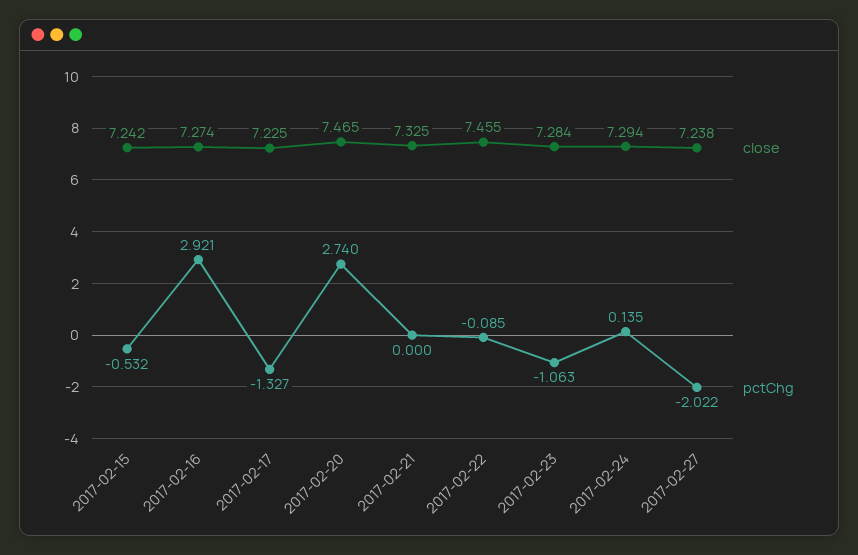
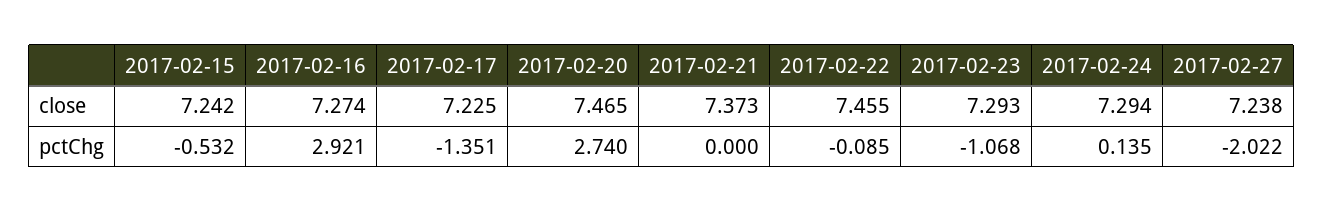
  {
    "close": {
      "2017-02-15": 7.242,
      "2017-02-16": 7.274,
      "2017-02-17": 7.225,
      "2017-02-20": 7.465,
-     "2017-02-21": 7.325,
+     "2017-02-21": 7.373,
      "2017-02-22": 7.455,
-     "2017-02-23": 7.284,
+     "2017-02-23": 7.293,
      "2017-02-24": 7.294,
      "2017-02-27": 7.238
    },
    "pctChg": {
      "2017-02-15": -0.532,
      "2017-02-16": 2.921,
-     "2017-02-17": -1.327,
+     "2017-02-17": -1.351,
      "2017-02-20": 2.74,
      "2017-02-21": 0,
      "2017-02-22": -0.085,
-     "2017-02-23": -1.063,
+     "2017-02-23": -1.068,
      "2017-02-24": 0.135,
      "2017-02-27": -2.022
    }
  }

